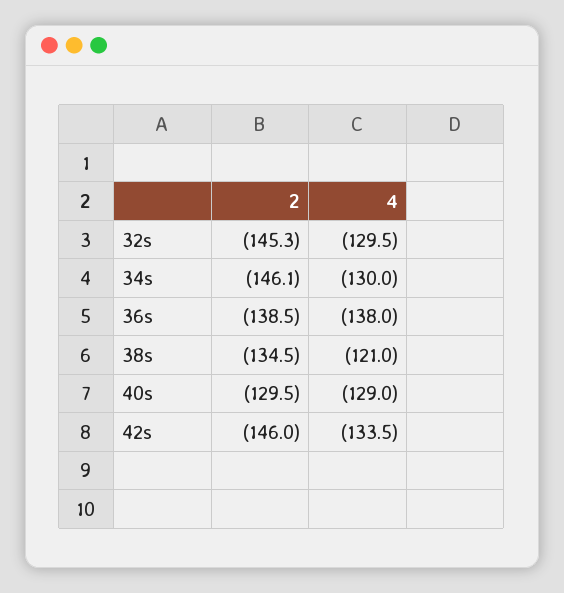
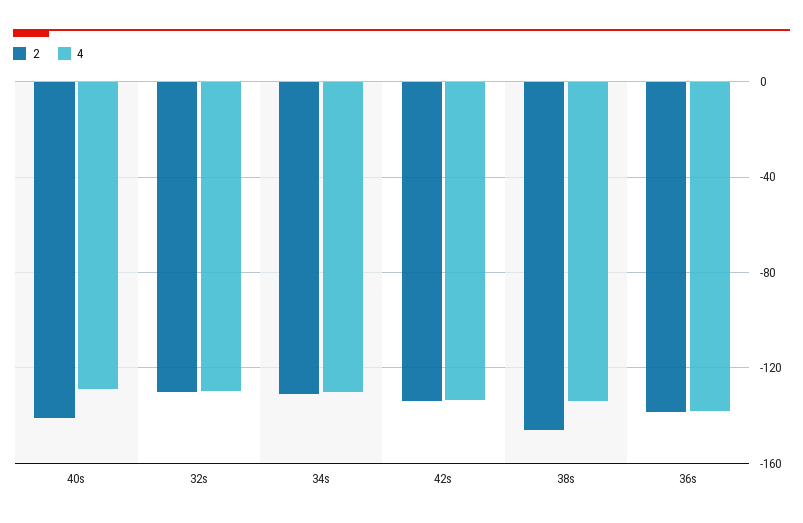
  {
    "2": {
-     "32s": -145.3,
+     "32s": -130,
-     "34s": -146.1,
+     "34s": -130,
      "36s": -138.5,
-     "38s": -134.5,
+     "38s": -145,
-     "40s": -129.5,
+     "40s": -140,
-     "42s": -146
+     "42s": -135
    },
    "4": {
      "32s": -129.5,
      "34s": -130,
      "36s": -138,
-     "38s": -121,
+     "38s": -135,
      "40s": -129,
      "42s": -133.5
    }
  }

